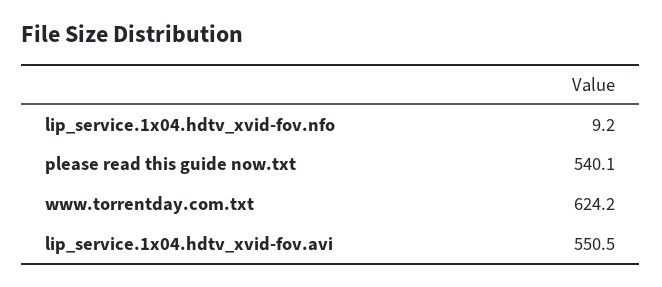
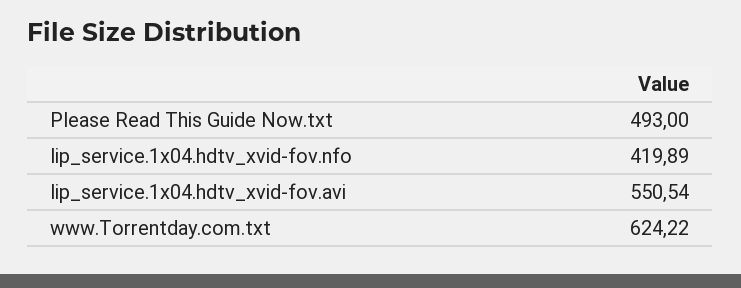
  {
-   "lip_service.1x04.hdtv_xvid-fov.nfo": 9.2,
+   "lip_service.1x04.hdtv_xvid-fov.nfo": 419.89,
-   "please read this guide now.txt": 540.1,
+   "please read this guide now.txt": 493,
    "www.torrentday.com.txt": 624.22,
    "lip_service.1x04.hdtv_xvid-fov.avi": 550.54
  }

